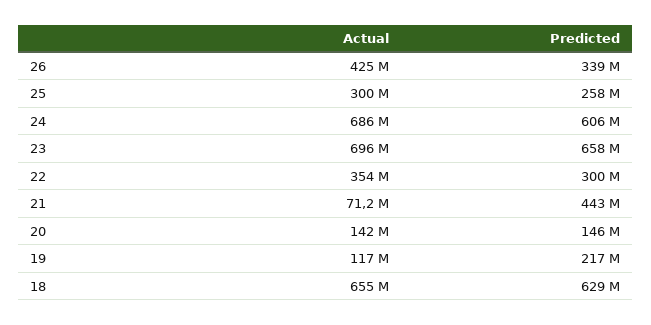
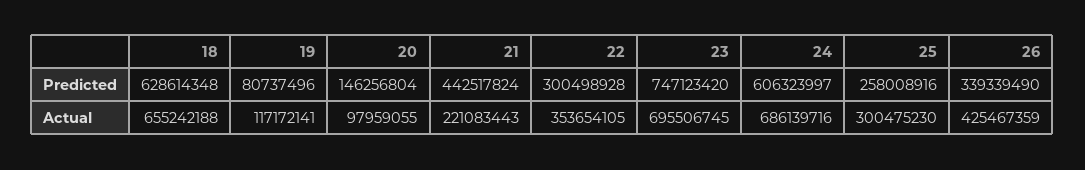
  {
    "Actual": {
      "26": 425467359,
      "25": 300475230,
      "24": 686139716,
      "23": 695506745,
      "22": 353654105,
-     "21": 71200000,
+     "21": 221083443,
-     "20": 142000000,
+     "20": 97959055,
      "19": 117172141,
      "18": 655242188
    },
    "Predicted": {
      "26": 339339490,
      "25": 258008916,
      "24": 606323997,
-     "23": 658000000,
+     "23": 747123420,
      "22": 300498928,
      "21": 442517824,
      "20": 146256804,
-     "19": 217000000,
+     "19": 80737496,
      "18": 628614348
    }
  }

